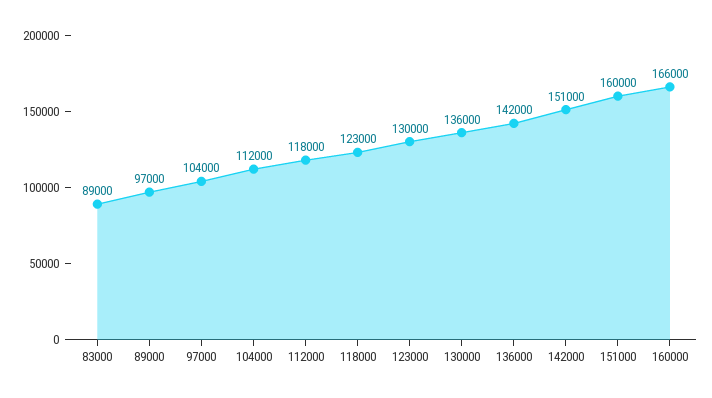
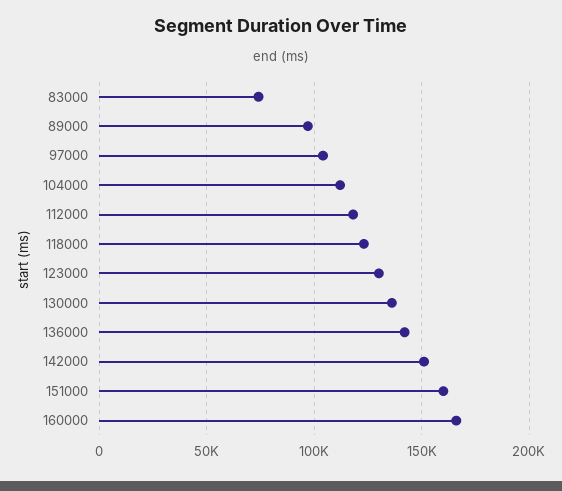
  {
-   "83000": 89000,
+   "83000": 75000,
    "89000": 97000,
    "97000": 104000,
    "104000": 112000,
    "112000": 118000,
    "118000": 123000,
    "123000": 130000,
    "130000": 136000,
    "136000": 142000,
    "142000": 151000,
    "151000": 160000,
    "160000": 166000
  }

